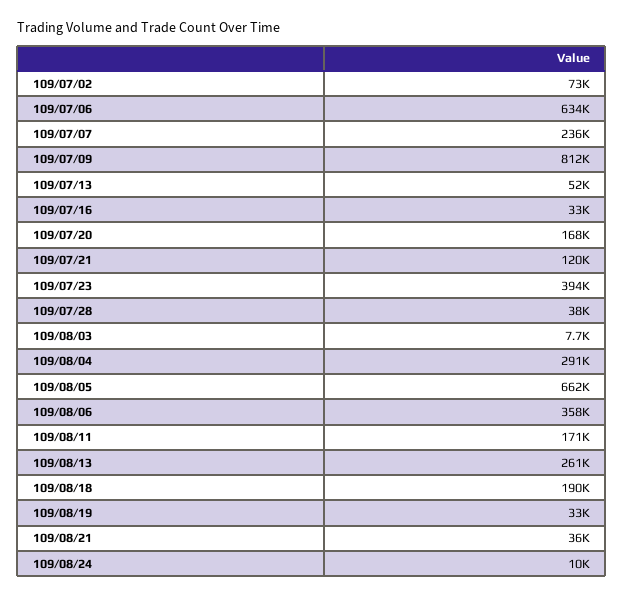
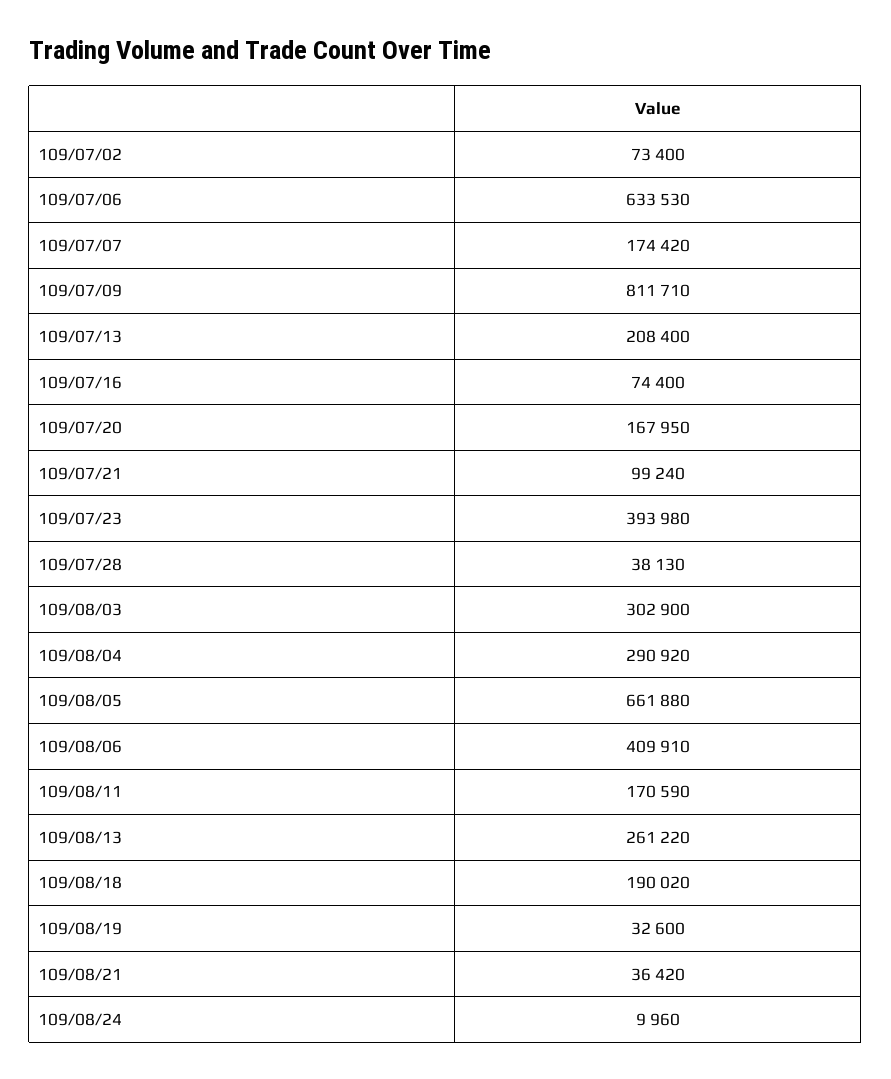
  {
    "109/07/02": 73400,
    "109/07/06": 633530,
-   "109/07/07": 236000,
+   "109/07/07": 174420,
    "109/07/09": 811710,
-   "109/07/13": 52000,
+   "109/07/13": 208400,
-   "109/07/16": 33000,
+   "109/07/16": 74400,
    "109/07/20": 167950,
-   "109/07/21": 120000,
+   "109/07/21": 99240,
    "109/07/23": 393980,
    "109/07/28": 38130,
-   "109/08/03": 7700,
+   "109/08/03": 302900,
    "109/08/04": 290920,
    "109/08/05": 661880,
-   "109/08/06": 358000,
+   "109/08/06": 409910,
    "109/08/11": 170590,
    "109/08/13": 261220,
    "109/08/18": 190020,
    "109/08/19": 32600,
    "109/08/21": 36420,
    "109/08/24": 9960
  }

